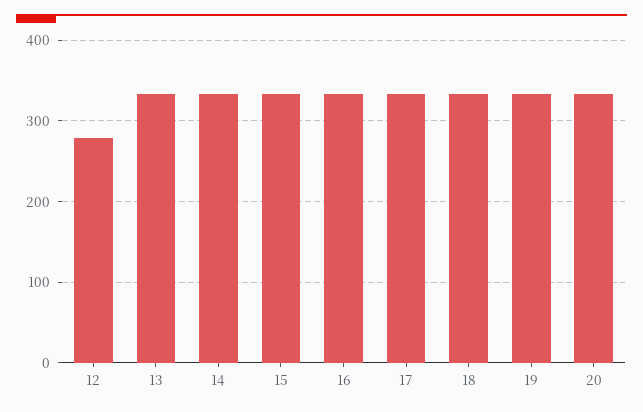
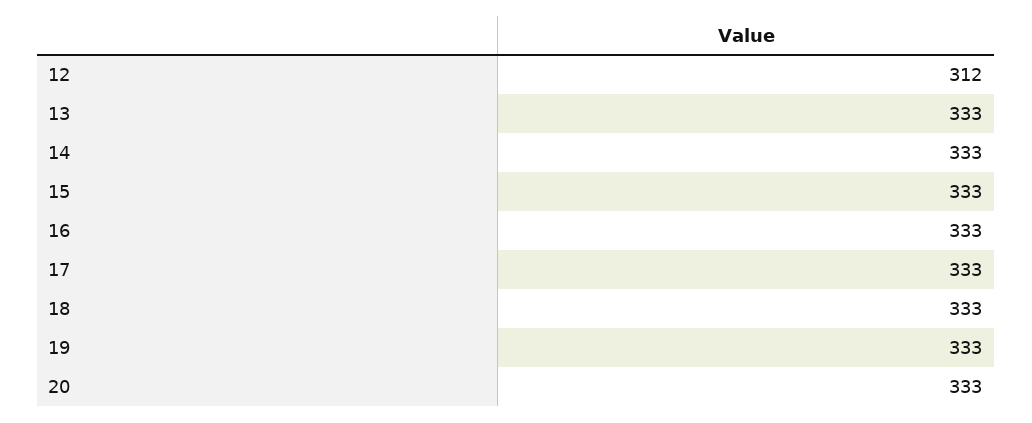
  {
-   "12": 280,
+   "12": 312,
    "13": 333,
    "14": 333,
    "15": 333,
    "16": 333,
    "17": 333,
    "18": 333,
    "19": 333,
    "20": 333
  }

